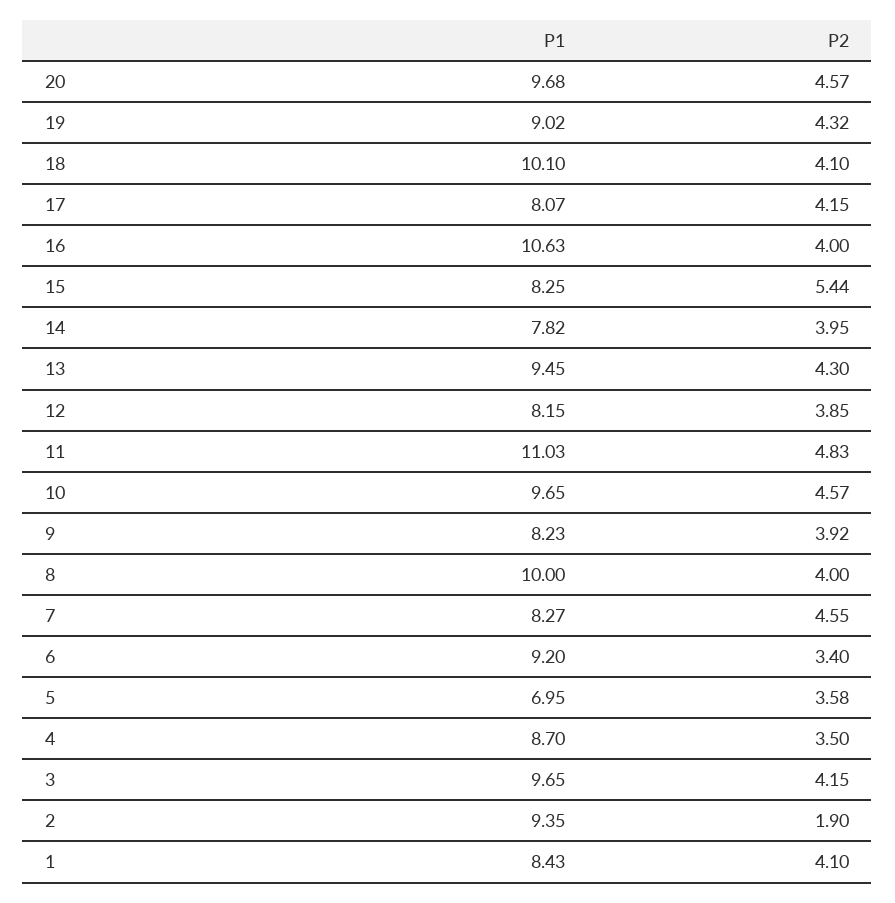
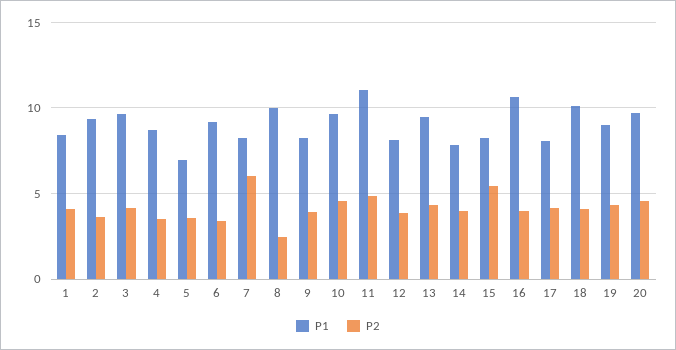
  {
    "P1": {
      "20": 9.68,
      "19": 9.02,
      "18": 10.1,
      "17": 8.07,
      "16": 10.63,
      "15": 8.25,
      "14": 7.82,
      "13": 9.45,
      "12": 8.15,
      "11": 11.03,
      "10": 9.65,
      "9": 8.23,
      "8": 10,
      "7": 8.27,
      "6": 9.2,
      "5": 6.95,
      "4": 8.7,
      "3": 9.65,
      "2": 9.35,
      "1": 8.43
    },
    "P2": {
      "20": 4.57,
      "19": 4.32,
      "18": 4.1,
      "17": 4.15,
      "16": 4,
      "15": 5.44,
      "14": 3.95,
      "13": 4.3,
      "12": 3.85,
      "11": 4.83,
      "10": 4.57,
      "9": 3.92,
-     "8": 4,
+     "8": 2.5,
-     "7": 4.55,
+     "7": 6,
      "6": 3.4,
      "5": 3.58,
      "4": 3.5,
      "3": 4.15,
-     "2": 1.9,
+     "2": 3.5,
      "1": 4.1
    }
  }

